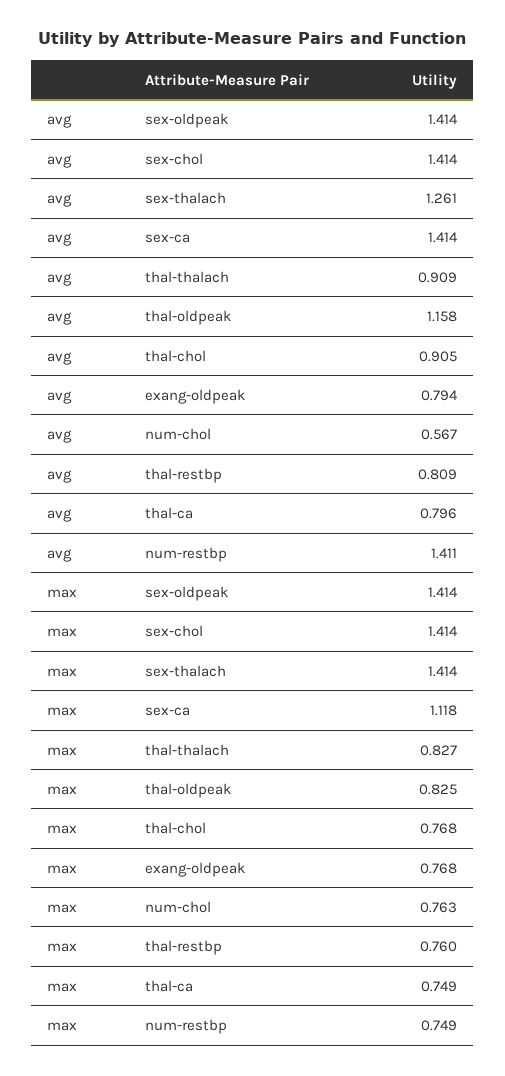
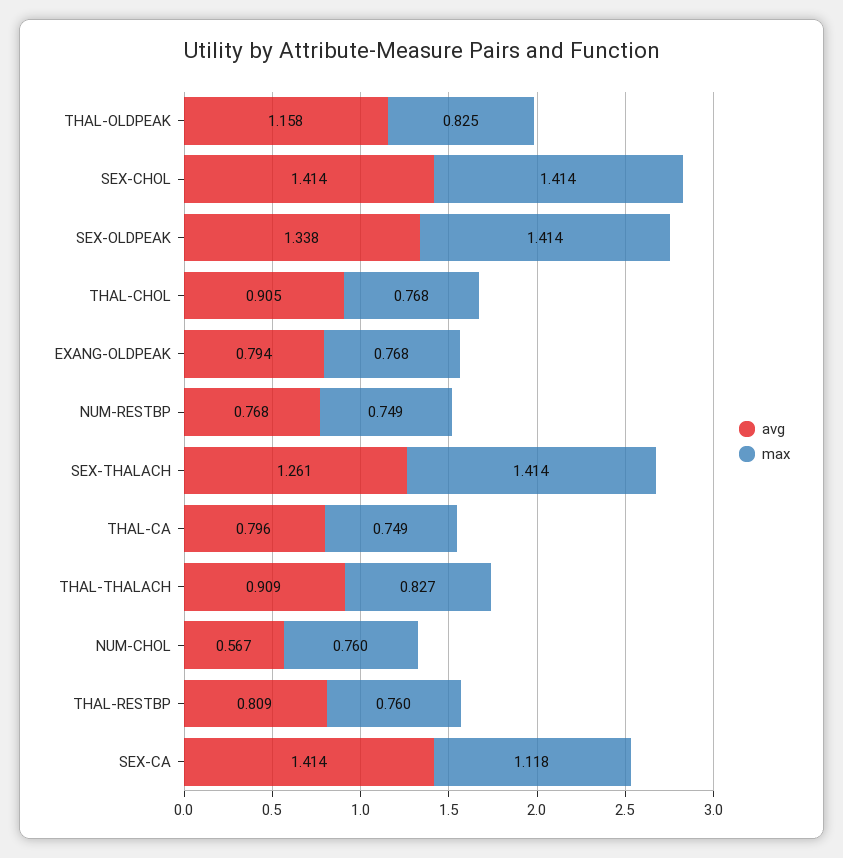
  {
    "avg": {
-     "sex-oldpeak": 1.414,
+     "sex-oldpeak": 1.338,
      "sex-chol": 1.414,
      "sex-thalach": 1.261,
      "sex-ca": 1.414,
      "thal-thalach": 0.909,
      "thal-oldpeak": 1.158,
      "thal-chol": 0.905,
      "exang-oldpeak": 0.794,
      "num-chol": 0.567,
      "thal-restbp": 0.809,
      "thal-ca": 0.796,
-     "num-restbp": 1.411
+     "num-restbp": 0.768
    },
    "max": {
      "sex-oldpeak": 1.414,
      "sex-chol": 1.414,
      "sex-thalach": 1.414,
      "sex-ca": 1.118,
      "thal-thalach": 0.827,
      "thal-oldpeak": 0.825,
      "thal-chol": 0.768,
      "exang-oldpeak": 0.768,
-     "num-chol": 0.763,
+     "num-chol": 0.76,
      "thal-restbp": 0.76,
      "thal-ca": 0.749,
      "num-restbp": 0.749
    }
  }

